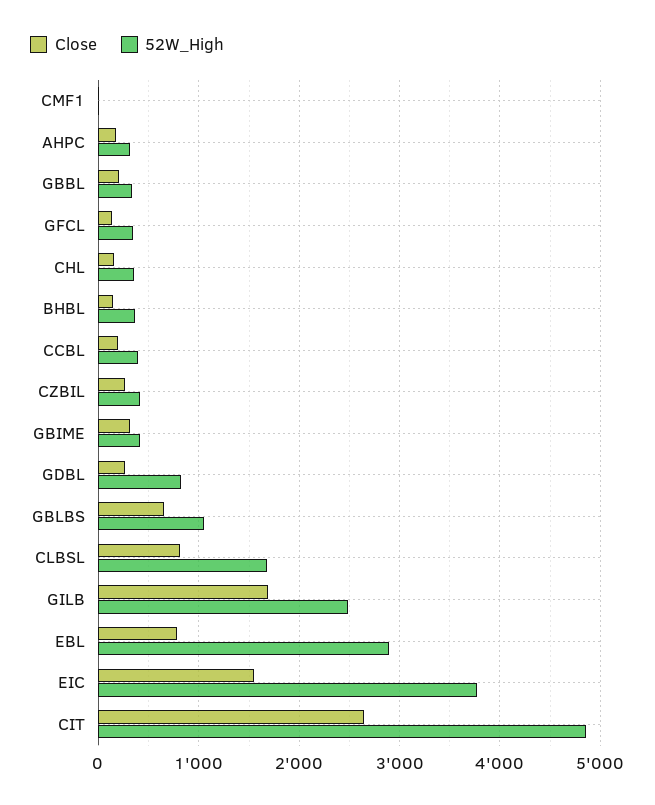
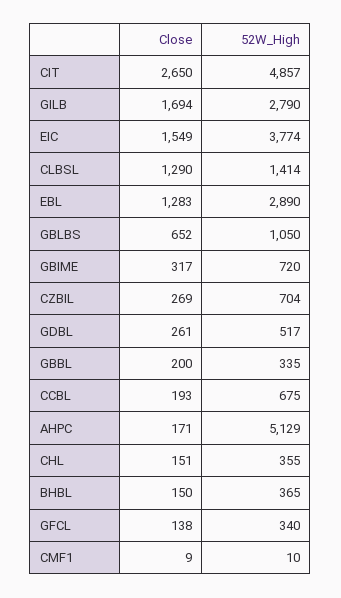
  {
    "Close": {
      "CMF1": 9,
      "AHPC": 171,
      "GBBL": 200,
      "GFCL": 138,
      "CHL": 151,
      "BHBL": 150,
      "CCBL": 193,
      "CZBIL": 269,
      "GBIME": 317,
      "GDBL": 261,
      "GBLBS": 652,
-     "CLBSL": 800,
+     "CLBSL": 1290,
      "GILB": 1694,
-     "EBL": 800,
+     "EBL": 1283,
      "EIC": 1549,
      "CIT": 2650
    },
    "52W_High": {
      "CMF1": 10,
-     "AHPC": 300,
+     "AHPC": 5129,
      "GBBL": 335,
      "GFCL": 340,
      "CHL": 355,
      "BHBL": 365,
-     "CCBL": 400,
+     "CCBL": 675,
-     "CZBIL": 400,
+     "CZBIL": 704,
-     "GBIME": 400,
+     "GBIME": 720,
-     "GDBL": 800,
+     "GDBL": 517,
      "GBLBS": 1050,
-     "CLBSL": 1700,
+     "CLBSL": 1414,
-     "GILB": 2500,
+     "GILB": 2790,
      "EBL": 2890,
      "EIC": 3774,
      "CIT": 4857
    }
  }

